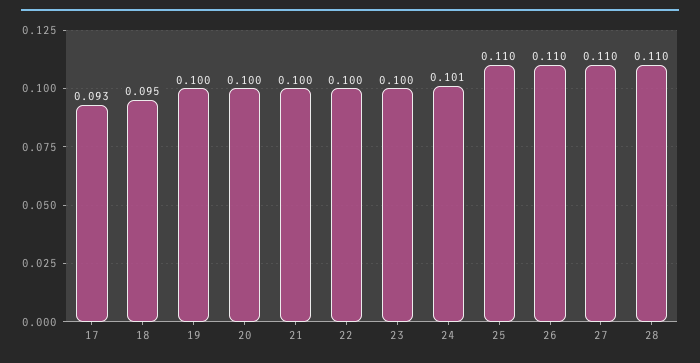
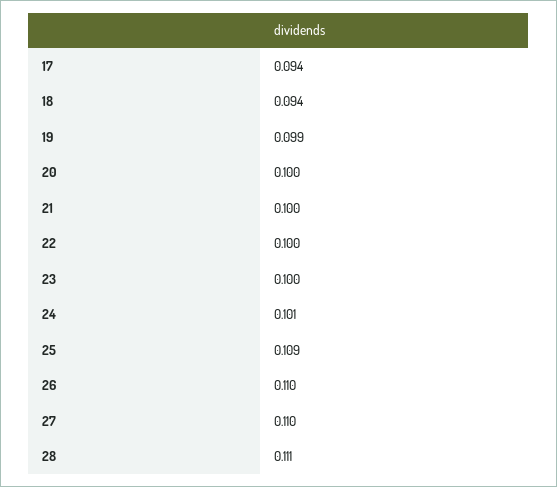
  {
-   "17": 0.093,
+   "17": 0.094,
-   "18": 0.095,
+   "18": 0.094,
-   "19": 0.1,
+   "19": 0.099,
    "20": 0.1,
    "21": 0.1,
    "22": 0.1,
    "23": 0.1,
    "24": 0.101,
-   "25": 0.11,
+   "25": 0.109,
    "26": 0.11,
    "27": 0.11,
-   "28": 0.11
+   "28": 0.111
  }

